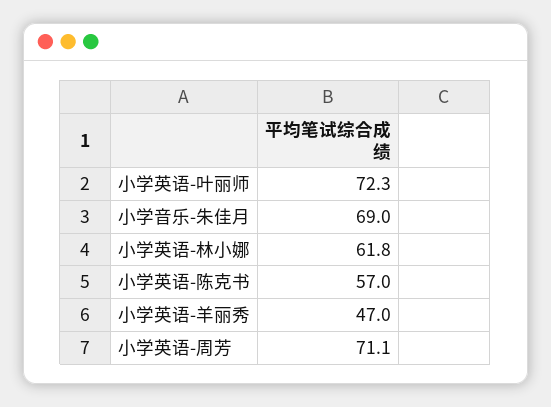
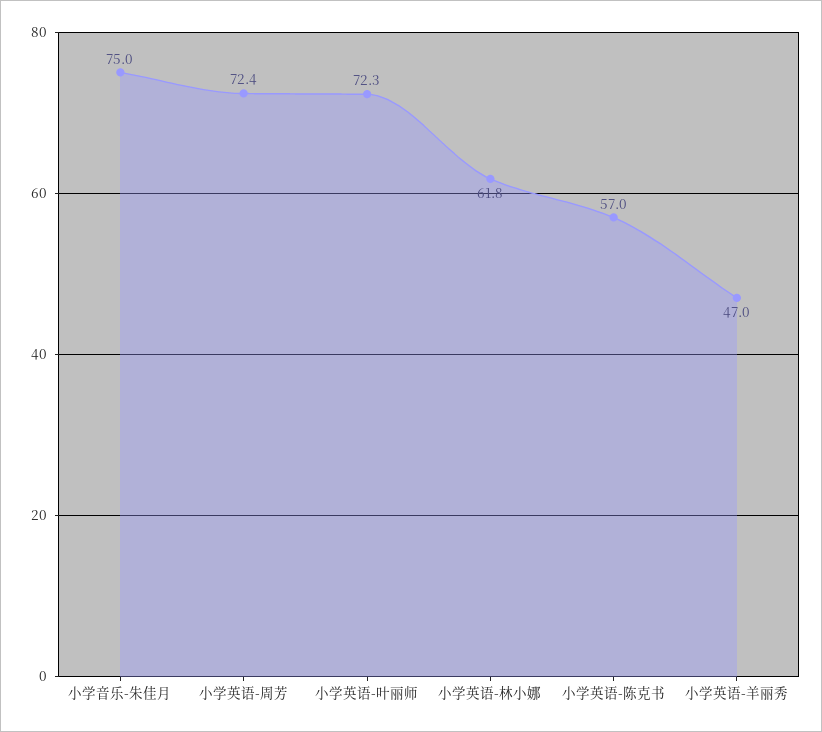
  {
    "小学英语-叶丽师": 72.3,
-   "小学音乐-朱佳月": 69,
+   "小学音乐-朱佳月": 75,
    "小学英语-林小娜": 61.8,
    "小学英语-陈克书": 57,
    "小学英语-羊丽秀": 47,
-   "小学英语-周芳": 71.1
+   "小学英语-周芳": 72.4
  }

